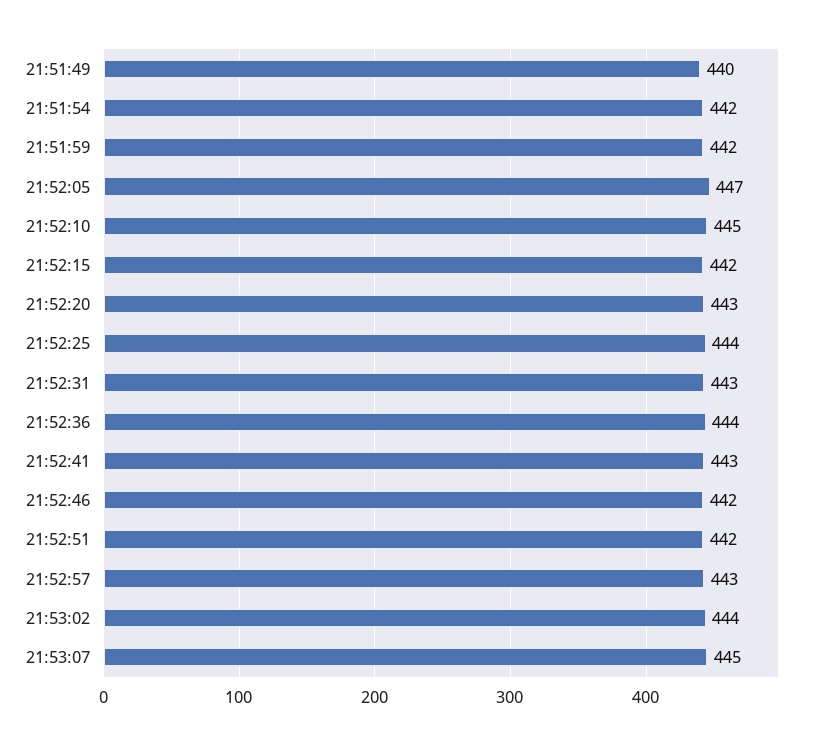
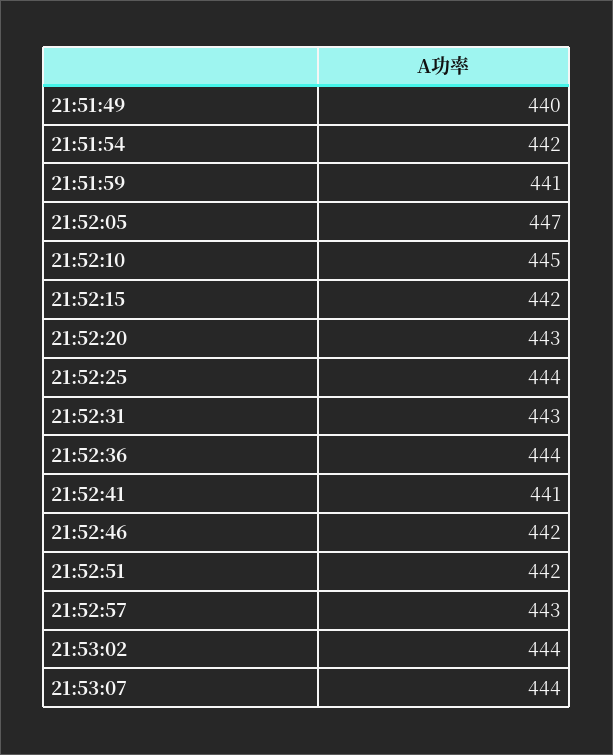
  {
    "21:51:49": 440,
    "21:51:54": 442,
-   "21:51:59": 442,
+   "21:51:59": 441,
    "21:52:05": 447,
    "21:52:10": 445,
    "21:52:15": 442,
    "21:52:20": 443,
    "21:52:25": 444,
    "21:52:31": 443,
    "21:52:36": 444,
-   "21:52:41": 443,
+   "21:52:41": 441,
    "21:52:46": 442,
    "21:52:51": 442,
    "21:52:57": 443,
    "21:53:02": 444,
-   "21:53:07": 445
+   "21:53:07": 444
  }

